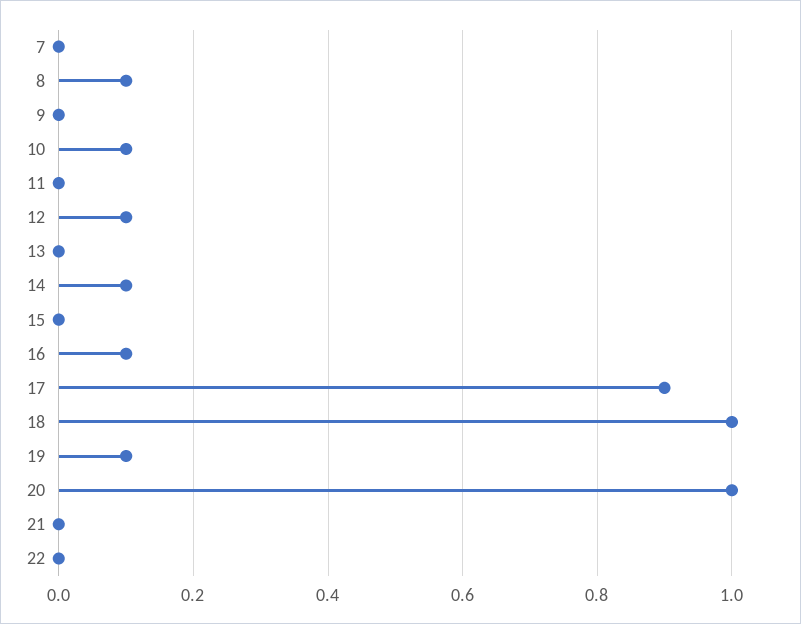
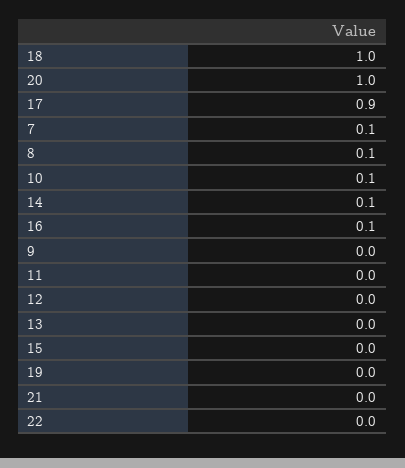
  {
-   "7": 0,
+   "7": 0.1,
    "8": 0.1,
    "9": 0,
    "10": 0.1,
    "11": 0,
-   "12": 0.1,
+   "12": 0,
    "13": 0,
    "14": 0.1,
    "15": 0,
    "16": 0.1,
    "17": 0.9,
    "18": 1,
-   "19": 0.1,
+   "19": 0,
    "20": 1,
    "21": 0,
    "22": 0
  }

